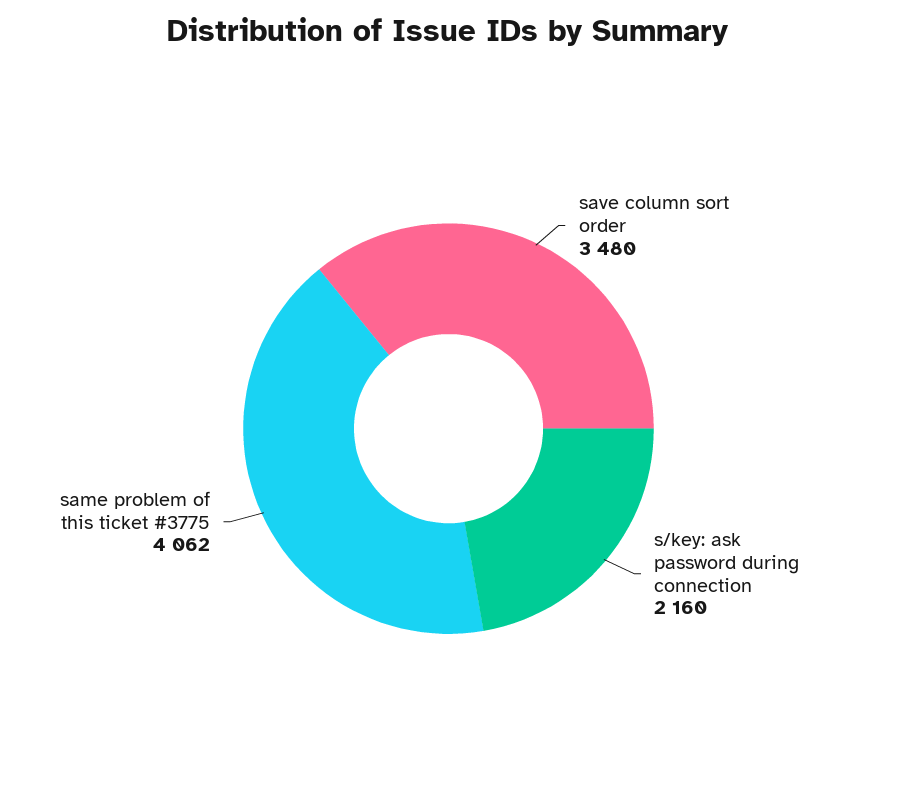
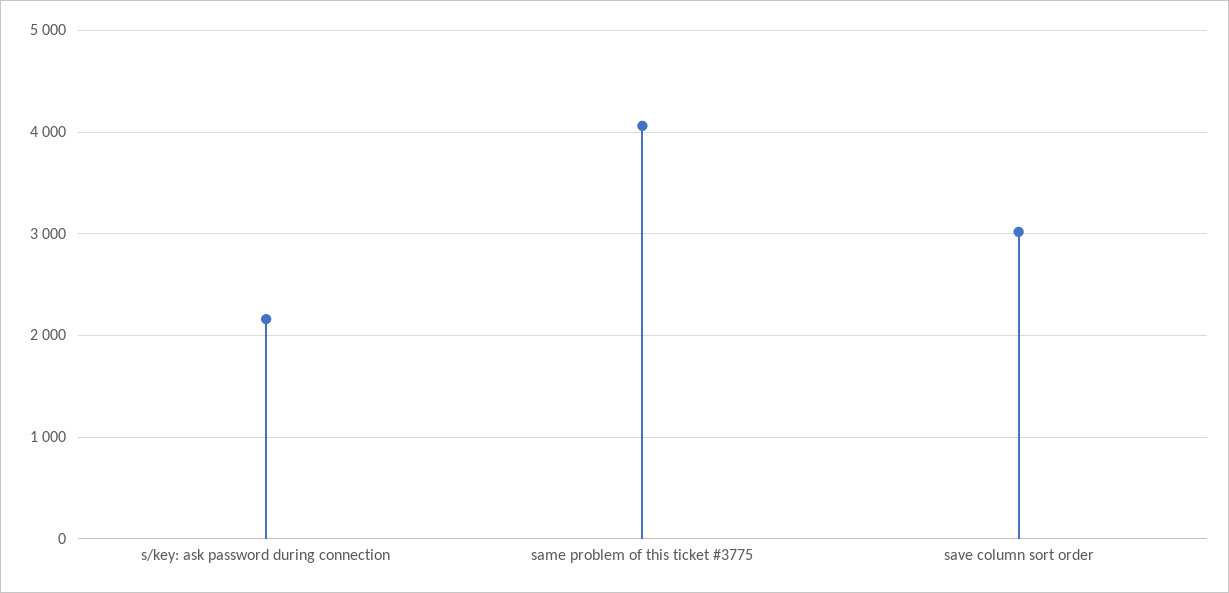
  {
-   "save column sort order": 3480,
+   "save column sort order": 3000,
    "s/key: ask password during connection": 2160,
    "same problem of this ticket #3775": 4062
  }

